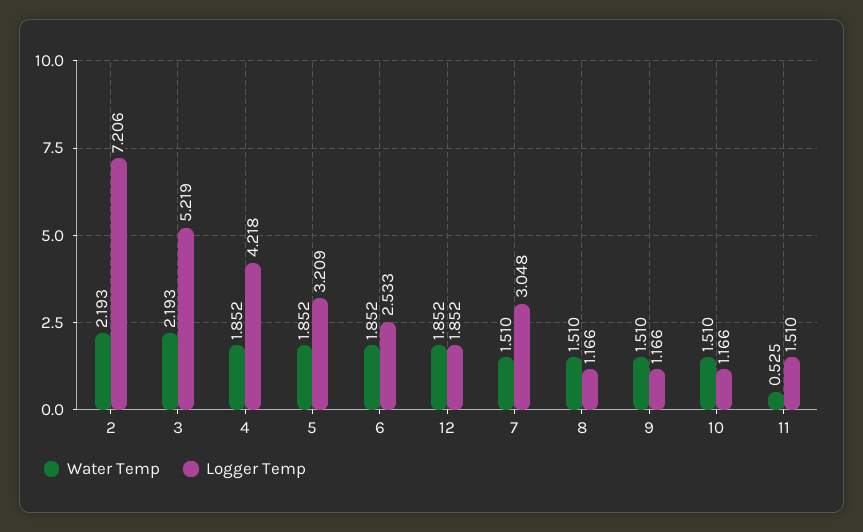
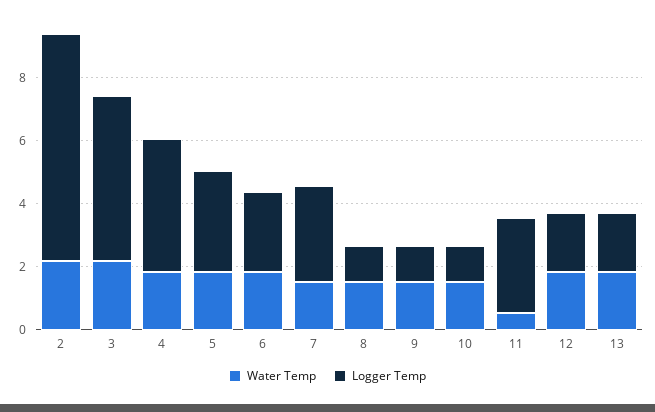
  {
    "Water Temp": {
      "2": 2.193,
      "3": 2.193,
      "4": 1.852,
      "5": 1.852,
      "6": 1.852,
      "12": 1.852,
      "7": 1.51,
      "8": 1.51,
      "9": 1.51,
      "10": 1.51,
-     "11": 0.525
+     "11": 0.525,
+     "13": 2
    },
    "Logger Temp": {
      "2": 7.206,
      "3": 5.219,
      "4": 4.218,
      "5": 3.209,
      "6": 2.533,
      "12": 1.852,
      "7": 3.048,
      "8": 1.166,
      "9": 1.166,
      "10": 1.166,
-     "11": 1.51
+     "11": 3,
+     "13": 2
    }
  }

